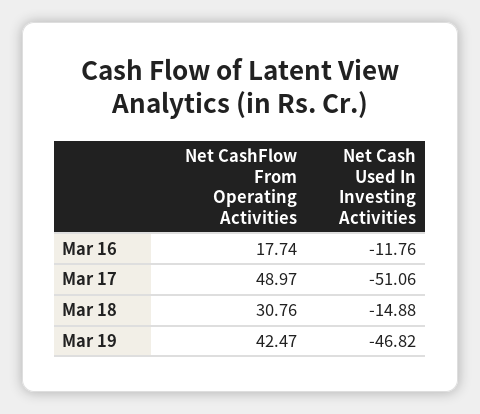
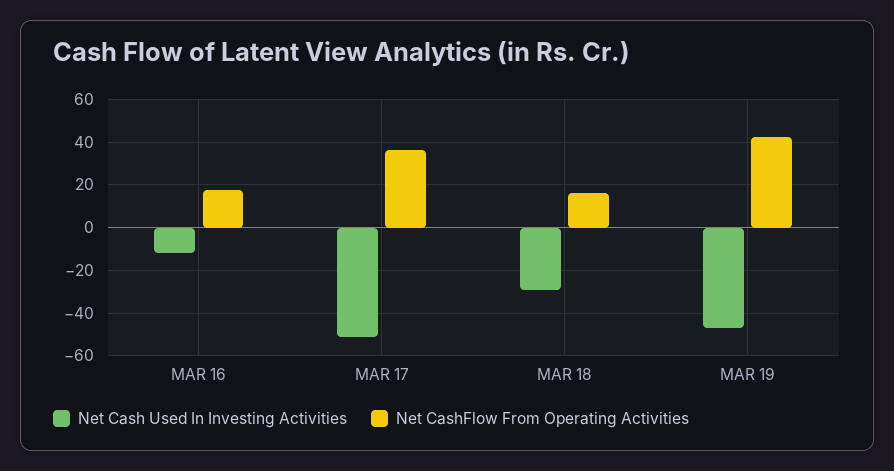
  {
    "Net CashFlow From Operating Activities": {
      "Mar 16": 17.74,
-     "Mar 17": 48.97,
+     "Mar 17": 35,
-     "Mar 18": 30.76,
+     "Mar 18": 15,
      "Mar 19": 42.47
    },
    "Net Cash Used In Investing Activities": {
      "Mar 16": -11.76,
      "Mar 17": -51.06,
-     "Mar 18": -14.88,
+     "Mar 18": -30,
      "Mar 19": -46.82
    }
  }

